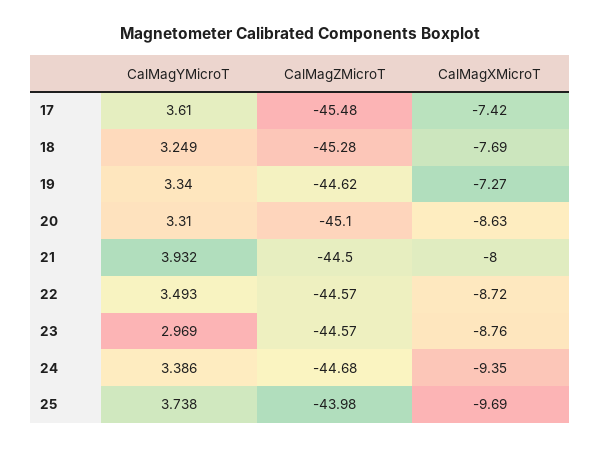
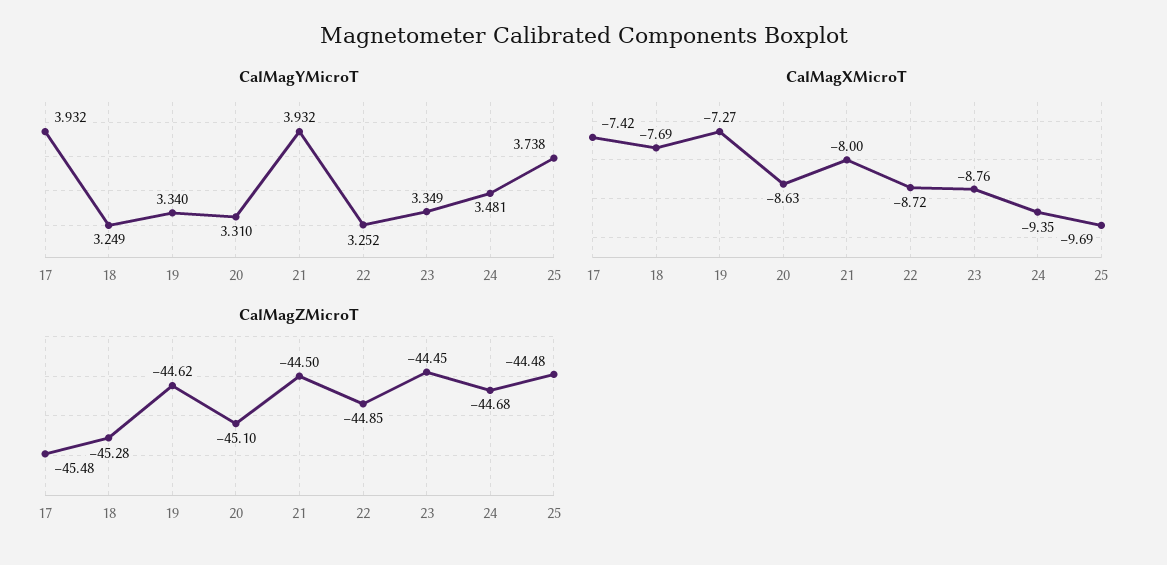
  {
    "CalMagYMicroT": {
-     "17": 3.61,
+     "17": 3.932,
      "18": 3.249,
      "19": 3.34,
      "20": 3.31,
      "21": 3.932,
-     "22": 3.493,
+     "22": 3.252,
-     "23": 2.969,
+     "23": 3.349,
-     "24": 3.386,
+     "24": 3.481,
      "25": 3.738
    },
    "CalMagZMicroT": {
      "17": -45.48,
      "18": -45.28,
      "19": -44.62,
      "20": -45.1,
      "21": -44.5,
-     "22": -44.57,
+     "22": -44.85,
-     "23": -44.57,
+     "23": -44.45,
      "24": -44.68,
-     "25": -43.98
+     "25": -44.48
    },
    "CalMagXMicroT": {
      "17": -7.42,
      "18": -7.69,
      "19": -7.27,
      "20": -8.63,
      "21": -8,
      "22": -8.72,
      "23": -8.76,
      "24": -9.35,
      "25": -9.69
    }
  }

